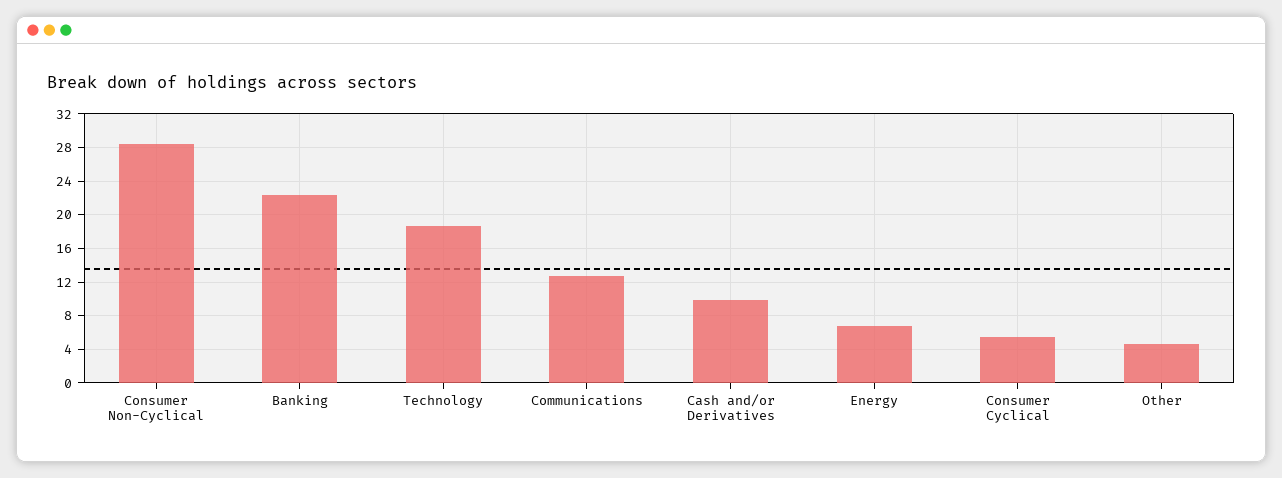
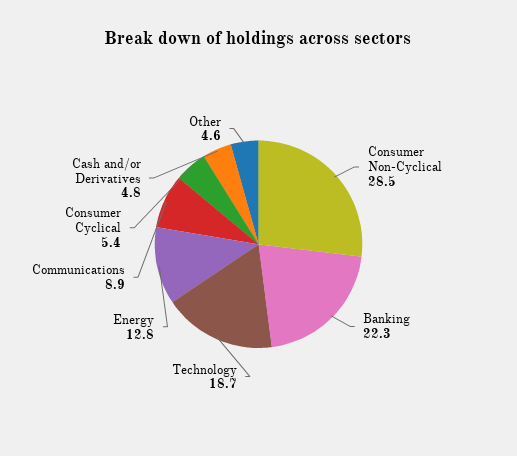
  {
    "Consumer Non-Cyclical": 28.5,
    "Banking": 22.3,
    "Technology": 18.7,
-   "Communications": 13,
+   "Communications": 8.9,
-   "Cash and/or Derivatives": 10,
+   "Cash and/or Derivatives": 4.8,
-   "Energy": 7,
+   "Energy": 12.8,
    "Consumer Cyclical": 5.4,
    "Other": 4.6
  }

